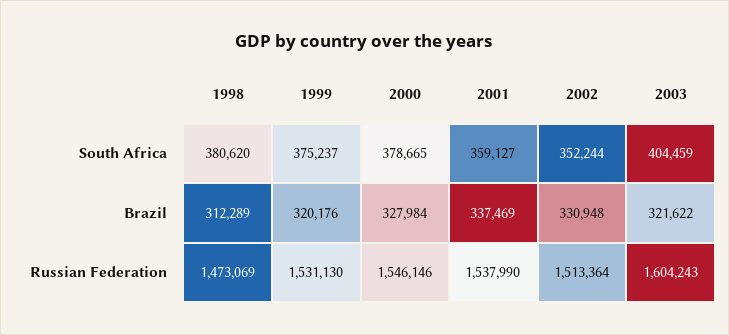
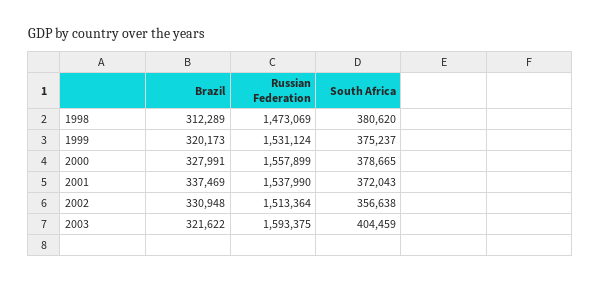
  {
    "1998": {
      "South Africa": 380620,
      "Brazil": 312289,
      "Russian Federation": 1473069
    },
    "1999": {
      "South Africa": 375237,
-     "Brazil": 320176,
+     "Brazil": 320173,
-     "Russian Federation": 1531130
+     "Russian Federation": 1531124
    },
    "2000": {
      "South Africa": 378665,
-     "Brazil": 327984,
+     "Brazil": 327991,
-     "Russian Federation": 1546146
+     "Russian Federation": 1557899
    },
    "2001": {
-     "South Africa": 359127,
+     "South Africa": 372043,
      "Brazil": 337469,
      "Russian Federation": 1537990
    },
    "2002": {
-     "South Africa": 352244,
+     "South Africa": 356638,
      "Brazil": 330948,
      "Russian Federation": 1513364
    },
    "2003": {
      "South Africa": 404459,
      "Brazil": 321622,
-     "Russian Federation": 1604243
+     "Russian Federation": 1593375
    }
  }

